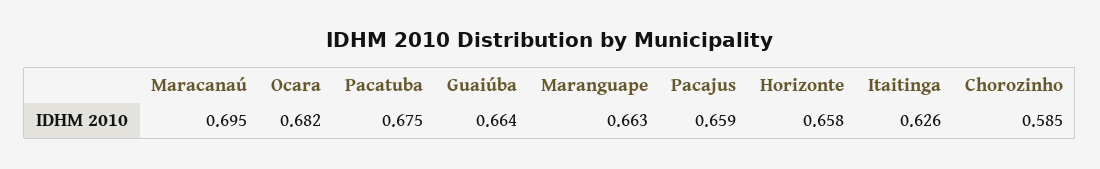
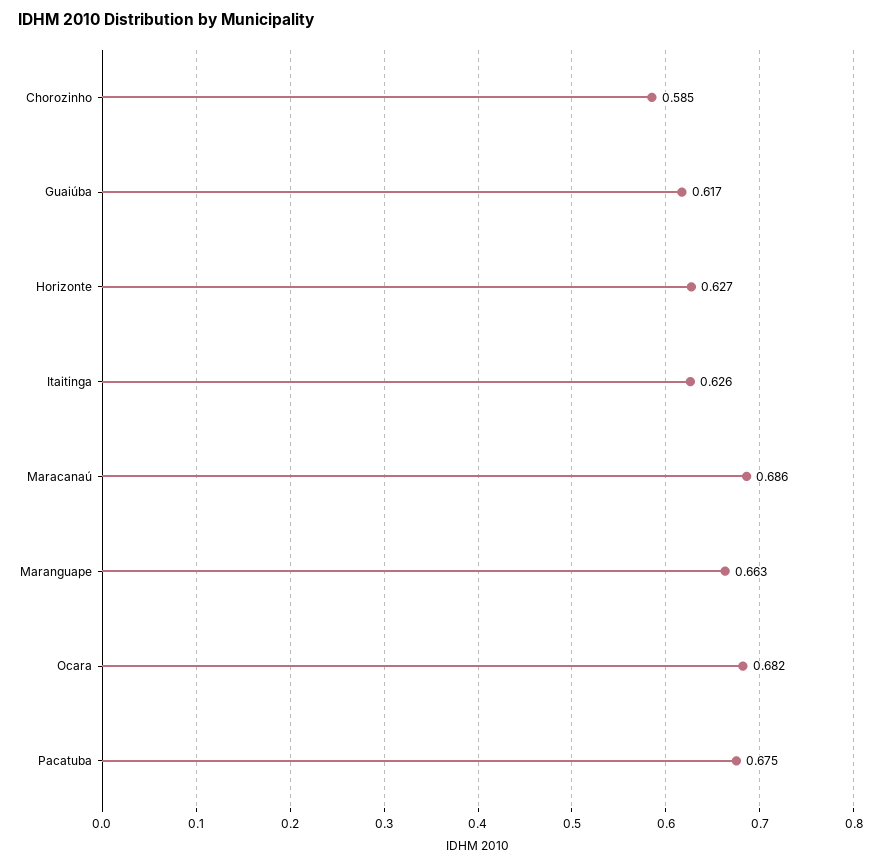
  {
-   "Maracanaú": 0.695,
+   "Maracanaú": 0.686,
    "Ocara": 0.682,
    "Pacatuba": 0.675,
-   "Guaiúba": 0.664,
+   "Guaiúba": 0.617,
    "Maranguape": 0.663,
-   "Pacajus": 0.659,
-   "Horizonte": 0.658,
+   "Horizonte": 0.627,
    "Itaitinga": 0.626,
    "Chorozinho": 0.585
  }

